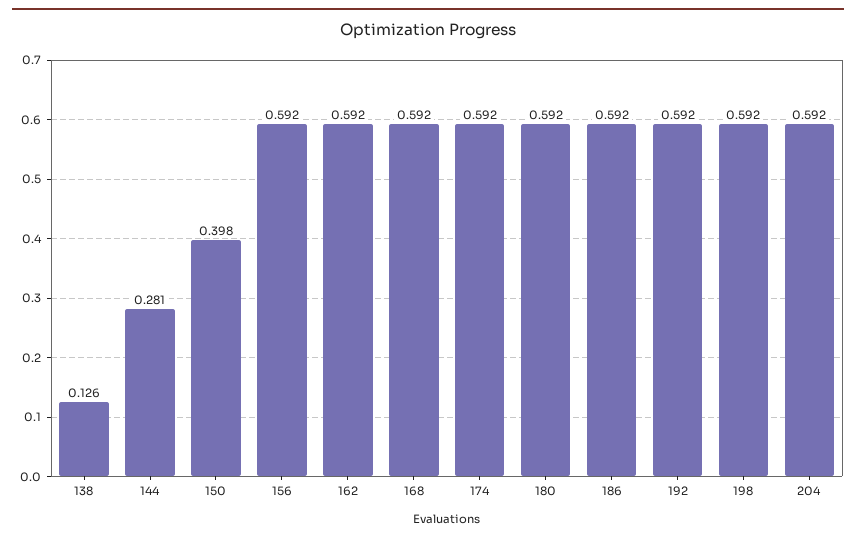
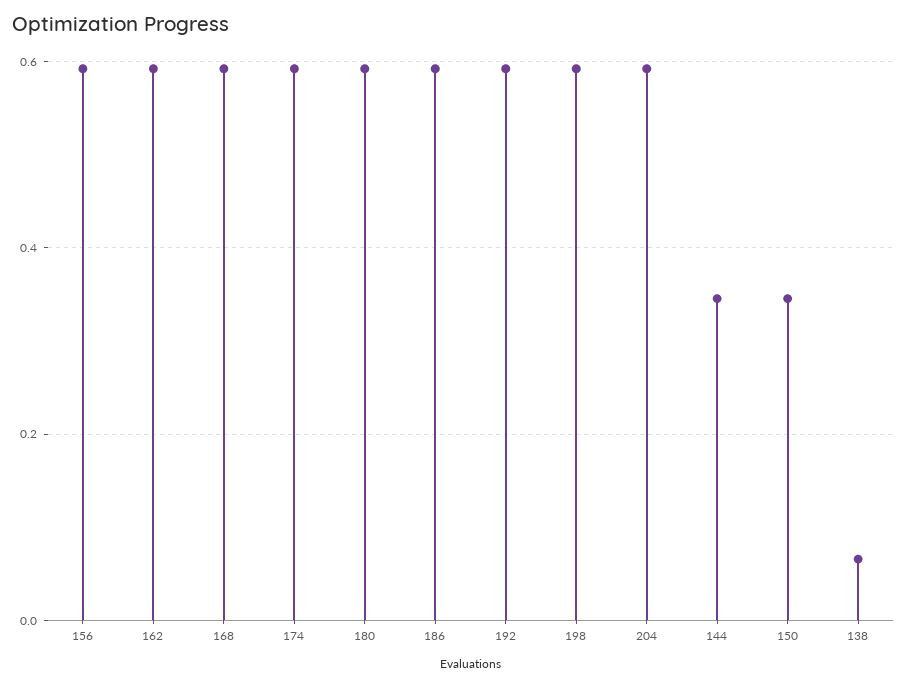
  {
-   "138": 0.126,
+   "138": 0.06,
-   "144": 0.281,
+   "144": 0.34,
-   "150": 0.398,
+   "150": 0.34,
    "156": 0.592,
    "162": 0.592,
    "168": 0.592,
    "174": 0.592,
    "180": 0.592,
    "186": 0.592,
    "192": 0.592,
    "198": 0.592,
    "204": 0.592
  }

